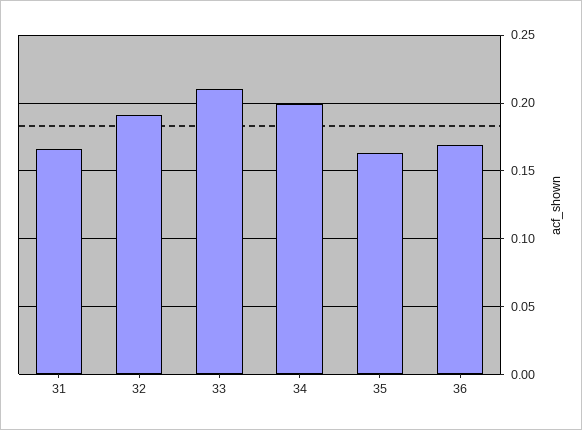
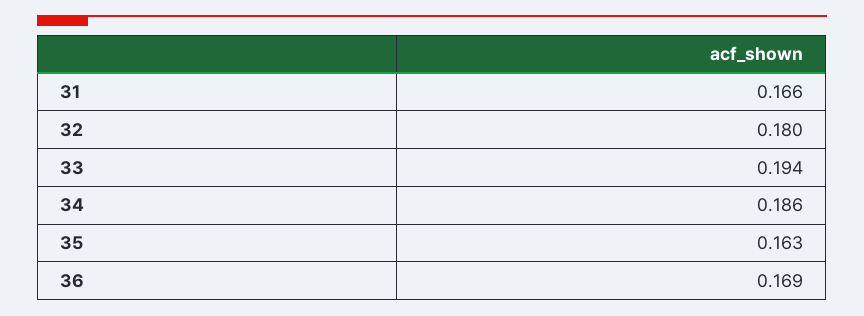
  {
    "31": 0.166,
-   "32": 0.19,
+   "32": 0.18,
-   "33": 0.21,
+   "33": 0.194,
-   "34": 0.2,
+   "34": 0.186,
    "35": 0.163,
    "36": 0.169
  }

